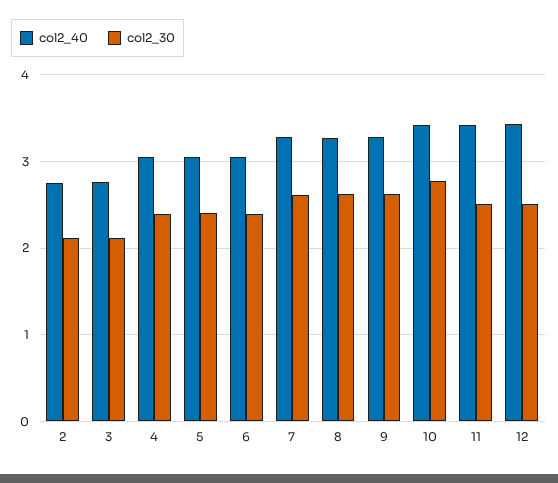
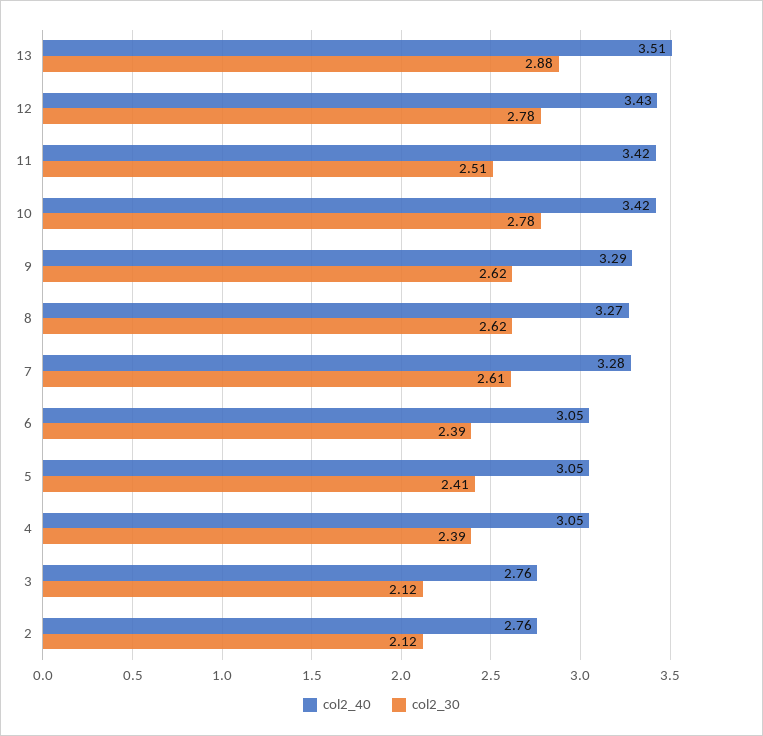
  {
    "col2_40": {
      "2": 2.76,
      "3": 2.76,
      "4": 3.05,
      "5": 3.05,
      "6": 3.05,
      "7": 3.28,
      "8": 3.27,
      "9": 3.29,
      "10": 3.42,
      "11": 3.42,
-     "12": 3.43
+     "12": 3.43,
+     "13": 3.51
    },
    "col2_30": {
      "2": 2.12,
      "3": 2.12,
      "4": 2.39,
      "5": 2.41,
      "6": 2.39,
      "7": 2.61,
      "8": 2.62,
      "9": 2.62,
      "10": 2.78,
      "11": 2.51,
-     "12": 2.5
+     "12": 2.78,
+     "13": 2.88
    }
  }

